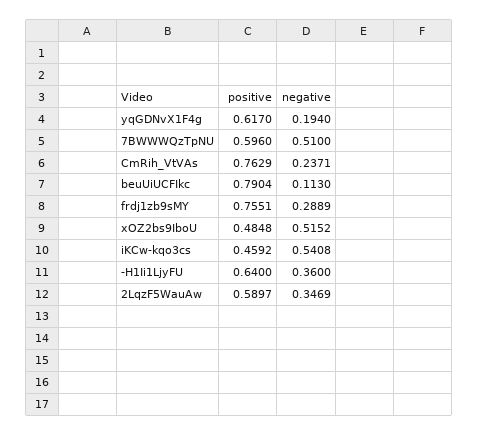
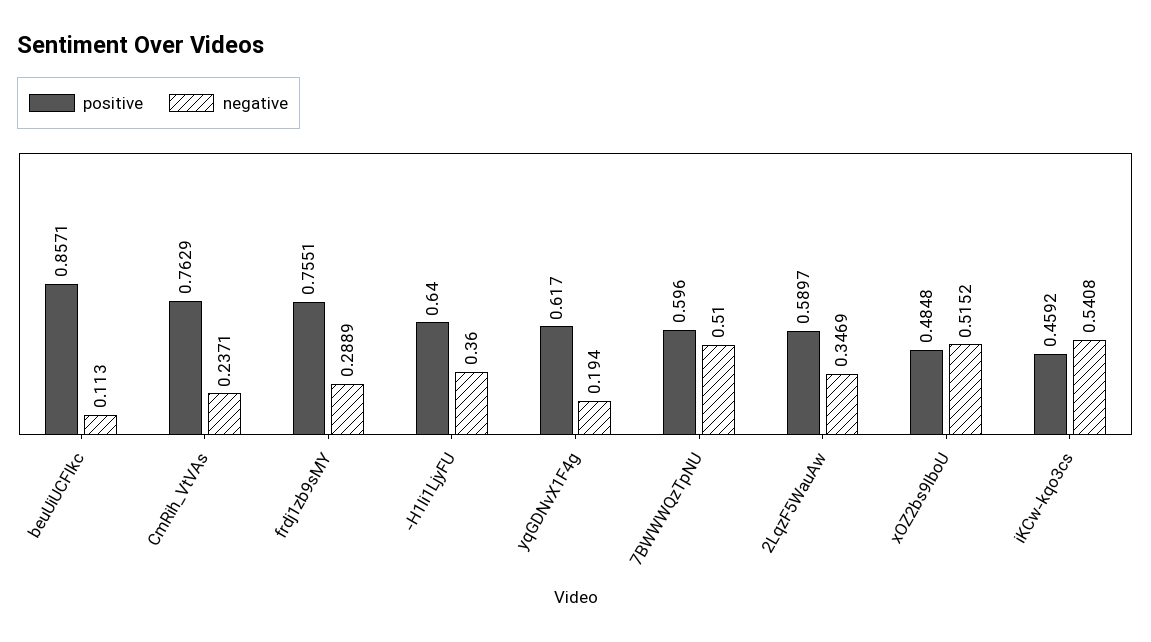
  {
    "positive": {
      "yqGDNvX1F4g": 0.617,
      "7BWWWQzTpNU": 0.596,
      "CmRih_VtVAs": 0.7629,
-     "beuUiUCFIkc": 0.7904,
+     "beuUiUCFIkc": 0.8571,
      "frdj1zb9sMY": 0.7551,
      "xOZ2bs9IboU": 0.4848,
      "iKCw-kqo3cs": 0.4592,
      "-H1Ii1LjyFU": 0.64,
      "2LqzF5WauAw": 0.5897
    },
    "negative": {
      "yqGDNvX1F4g": 0.194,
      "7BWWWQzTpNU": 0.51,
      "CmRih_VtVAs": 0.2371,
      "beuUiUCFIkc": 0.113,
      "frdj1zb9sMY": 0.2889,
      "xOZ2bs9IboU": 0.5152,
      "iKCw-kqo3cs": 0.5408,
      "-H1Ii1LjyFU": 0.36,
      "2LqzF5WauAw": 0.3469
    }
  }

